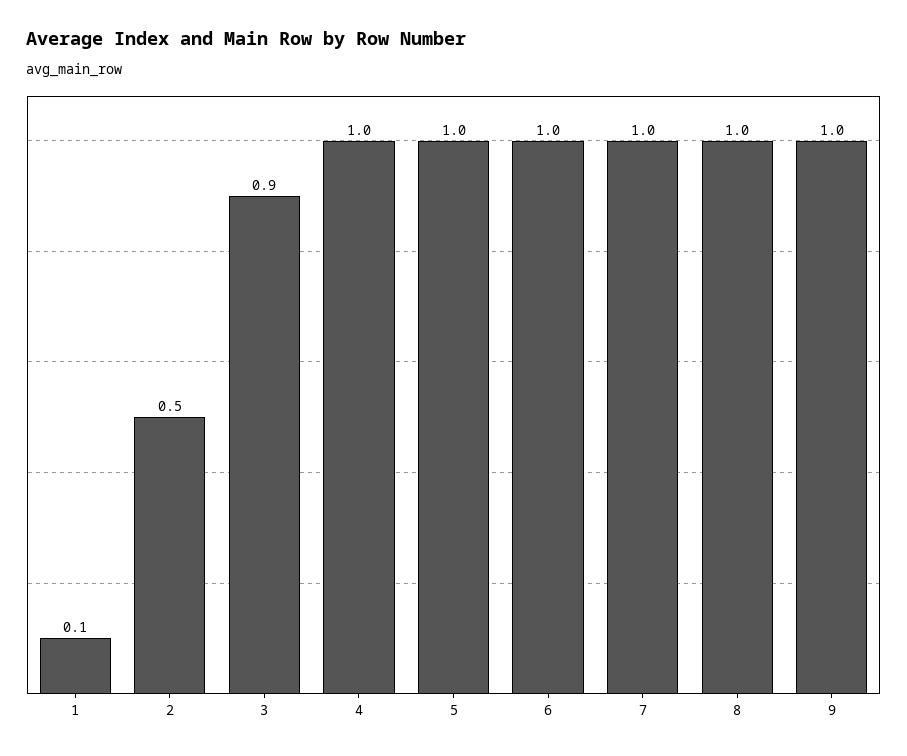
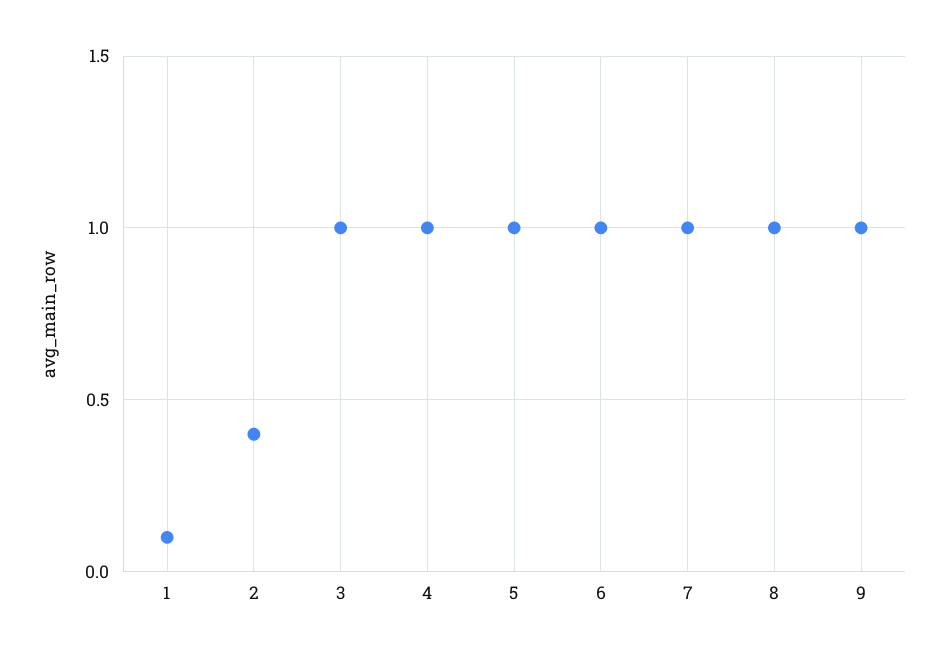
  {
    "1": 0.1,
-   "2": 0.5,
+   "2": 0.4,
-   "3": 0.9,
+   "3": 1,
    "4": 1,
    "5": 1,
    "6": 1,
    "7": 1,
    "8": 1,
    "9": 1
  }

